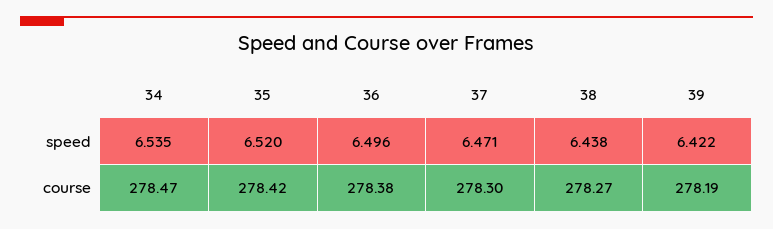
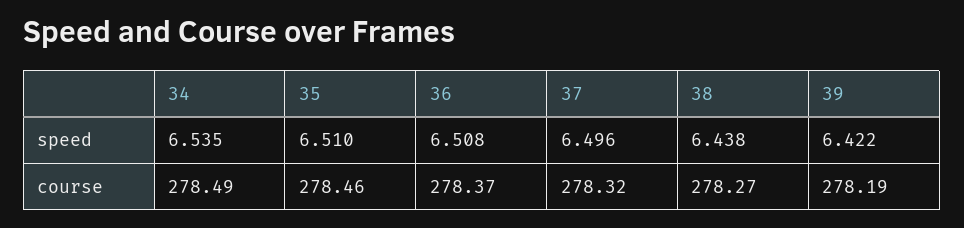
  {
    "34": {
      "speed": 6.535,
-     "course": 278.47
+     "course": 278.49
    },
    "35": {
-     "speed": 6.52,
+     "speed": 6.51,
-     "course": 278.42
+     "course": 278.46
    },
    "36": {
-     "speed": 6.496,
+     "speed": 6.508,
-     "course": 278.38
+     "course": 278.37
    },
    "37": {
-     "speed": 6.471,
+     "speed": 6.496,
-     "course": 278.3
+     "course": 278.32
    },
    "38": {
      "speed": 6.438,
      "course": 278.27
    },
    "39": {
      "speed": 6.422,
      "course": 278.19
    }
  }

